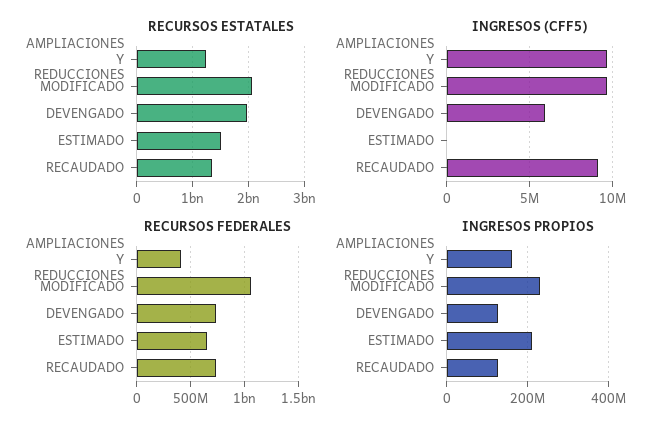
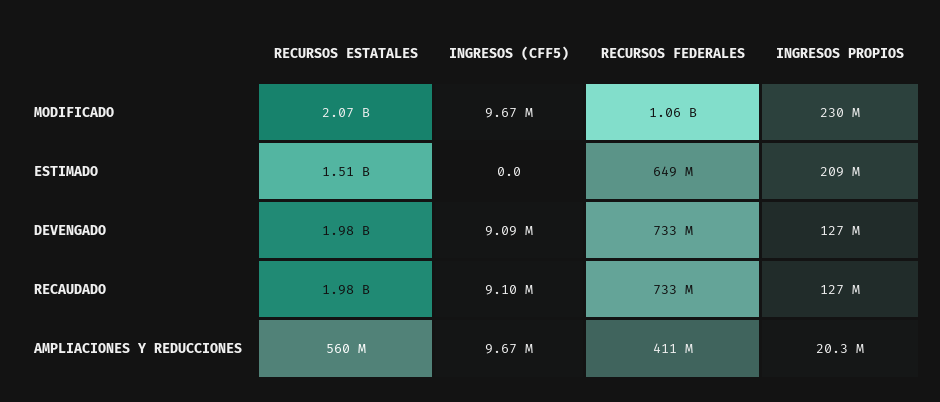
  {
    "RECURSOS ESTATALES": {
-     "AMPLIACIONES Y REDUCCIONES": 1200000000,
+     "AMPLIACIONES Y REDUCCIONES": 560000000,
      "MODIFICADO": 2070000000,
      "DEVENGADO": 1980000000,
      "ESTIMADO": 1510000000,
-     "RECAUDADO": 1400000000
+     "RECAUDADO": 1980000000
    },
    "INGRESOS (CFF5)": {
      "AMPLIACIONES Y REDUCCIONES": 9670000,
      "MODIFICADO": 9670000,
-     "DEVENGADO": 6000000,
+     "DEVENGADO": 9090000,
      "ESTIMADO": 0,
      "RECAUDADO": 9100000
    },
    "RECURSOS FEDERALES": {
      "AMPLIACIONES Y REDUCCIONES": 411000000,
      "MODIFICADO": 1060000000,
      "DEVENGADO": 733000000,
      "ESTIMADO": 649000000,
      "RECAUDADO": 733000000
    },
    "INGRESOS PROPIOS": {
-     "AMPLIACIONES Y REDUCCIONES": 160000000,
+     "AMPLIACIONES Y REDUCCIONES": 20300000,
      "MODIFICADO": 230000000,
      "DEVENGADO": 127000000,
      "ESTIMADO": 209000000,
      "RECAUDADO": 127000000
    }
  }

